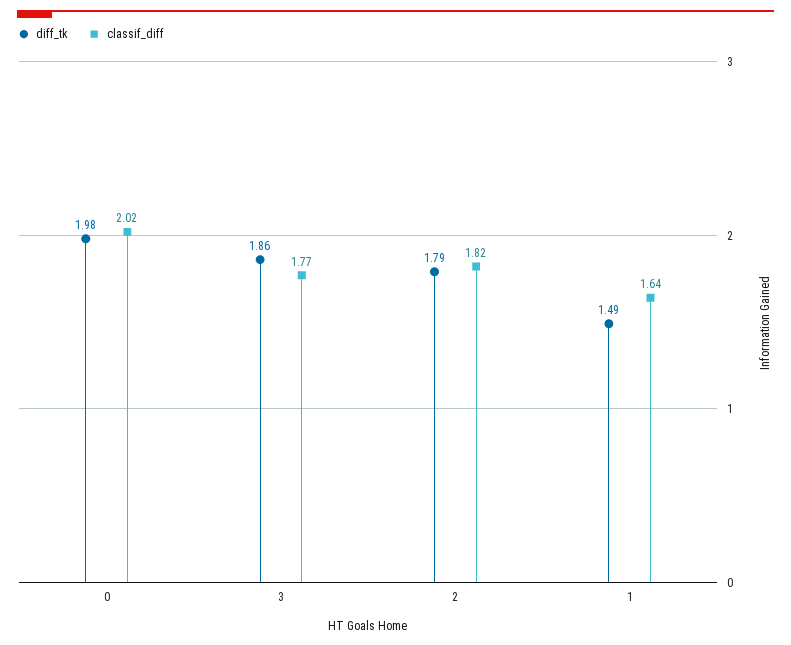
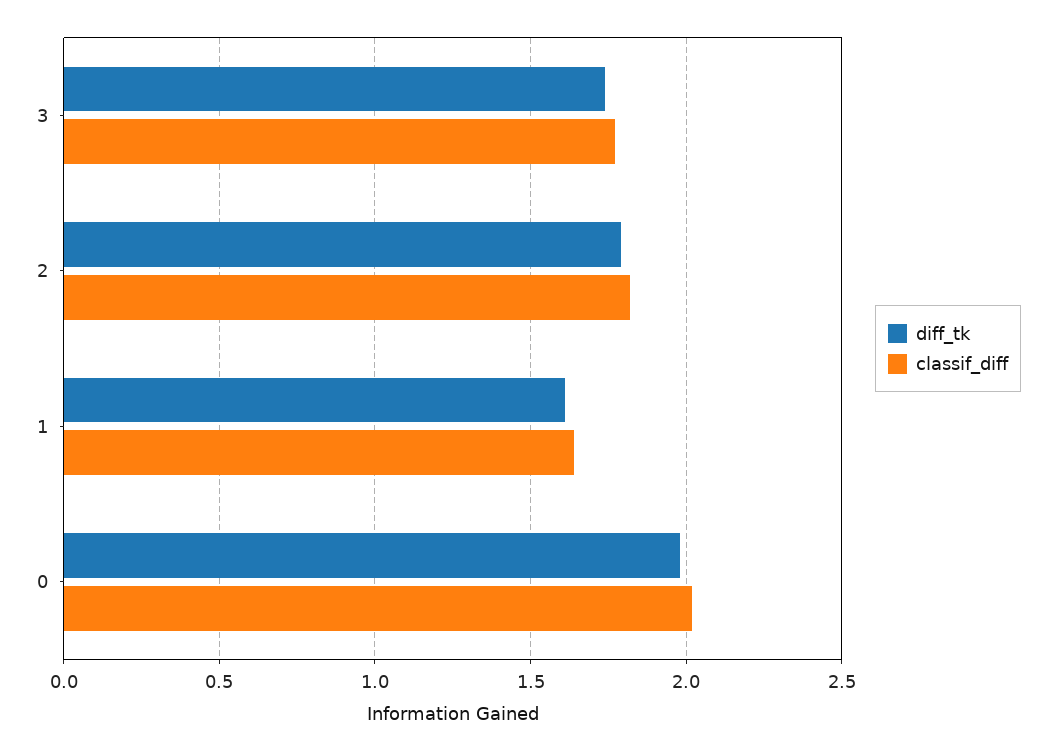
  {
    "diff_tk": {
      "0": 1.98,
-     "3": 1.86,
+     "3": 1.75,
      "2": 1.79,
-     "1": 1.49
+     "1": 1.6
    },
    "classif_diff": {
      "0": 2.02,
      "3": 1.77,
      "2": 1.82,
      "1": 1.64
    }
  }

